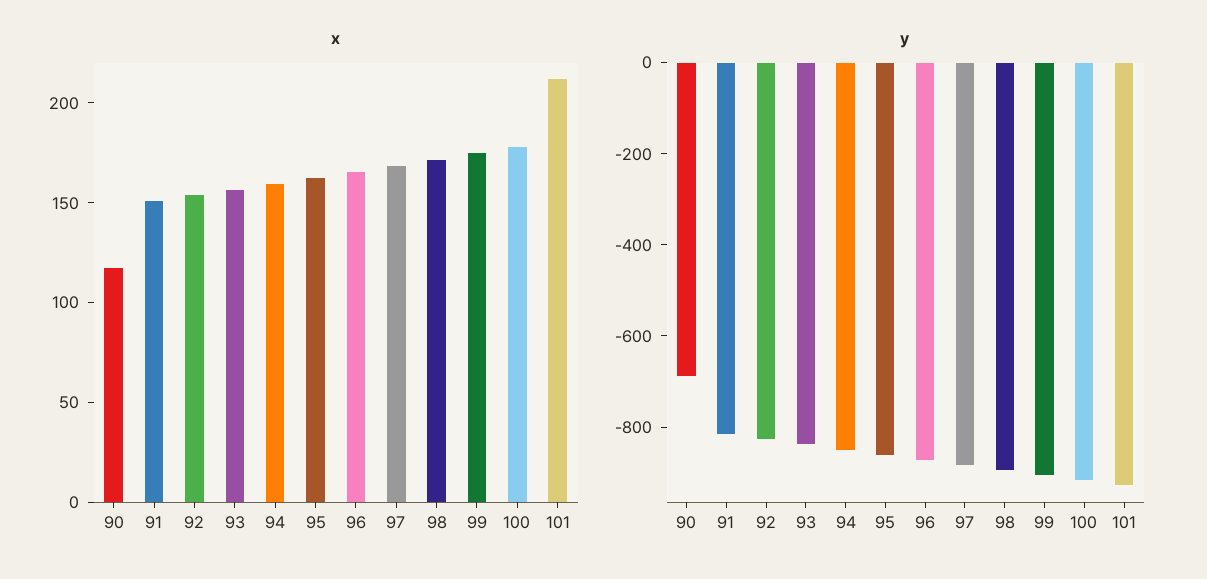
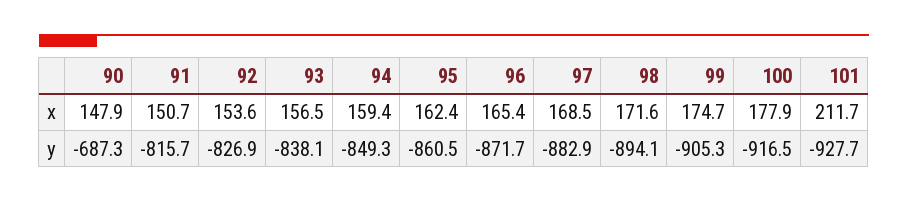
  {
    "x": {
-     "90": 120,
+     "90": 147.9,
      "91": 150.7,
      "92": 153.6,
      "93": 156.5,
      "94": 159.4,
      "95": 162.4,
      "96": 165.4,
      "97": 168.5,
      "98": 171.6,
      "99": 174.7,
      "100": 177.9,
      "101": 211.7
    },
    "y": {
      "90": -687.3,
      "91": -815.7,
      "92": -826.9,
      "93": -838.1,
      "94": -849.3,
      "95": -860.5,
      "96": -871.7,
      "97": -882.9,
      "98": -894.1,
      "99": -905.3,
      "100": -916.5,
      "101": -927.7
    }
  }

